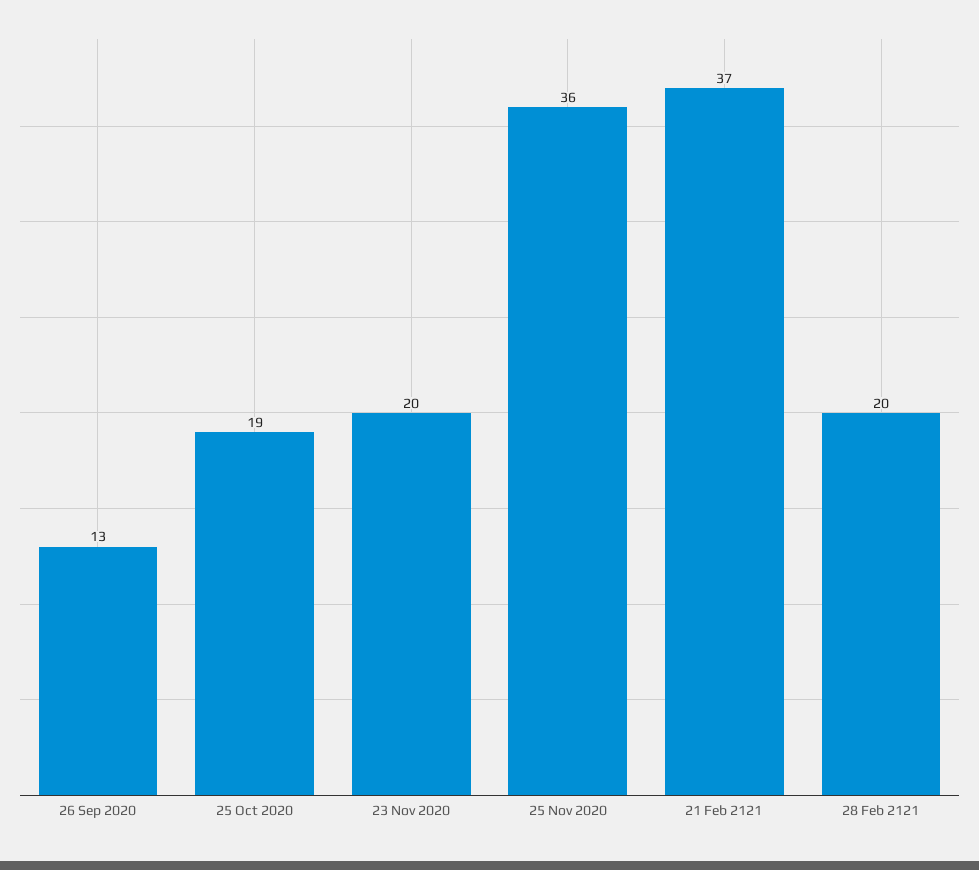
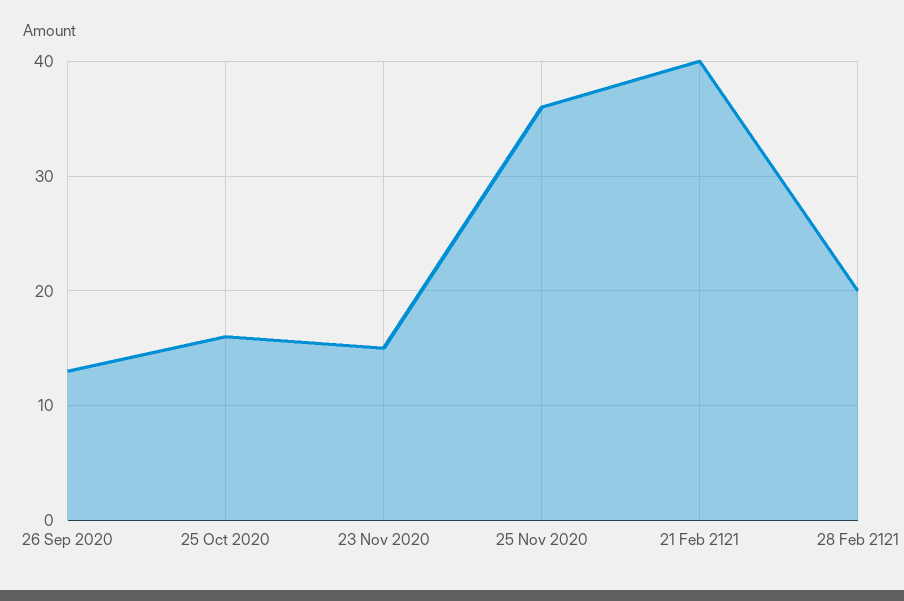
  {
    "26 Sep 2020": 13,
-   "25 Oct 2020": 19,
+   "25 Oct 2020": 16,
-   "23 Nov 2020": 20,
+   "23 Nov 2020": 15,
    "25 Nov 2020": 36,
-   "21 Feb 2121": 37,
+   "21 Feb 2121": 40,
    "28 Feb 2121": 20
  }

